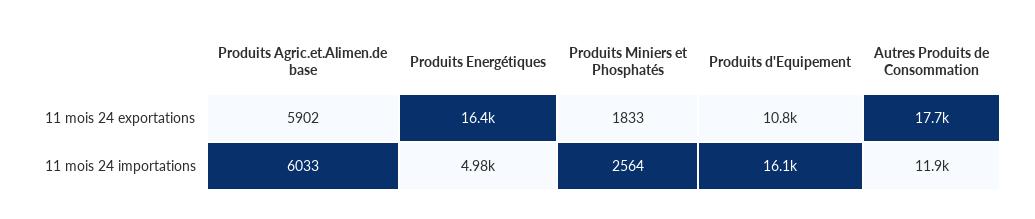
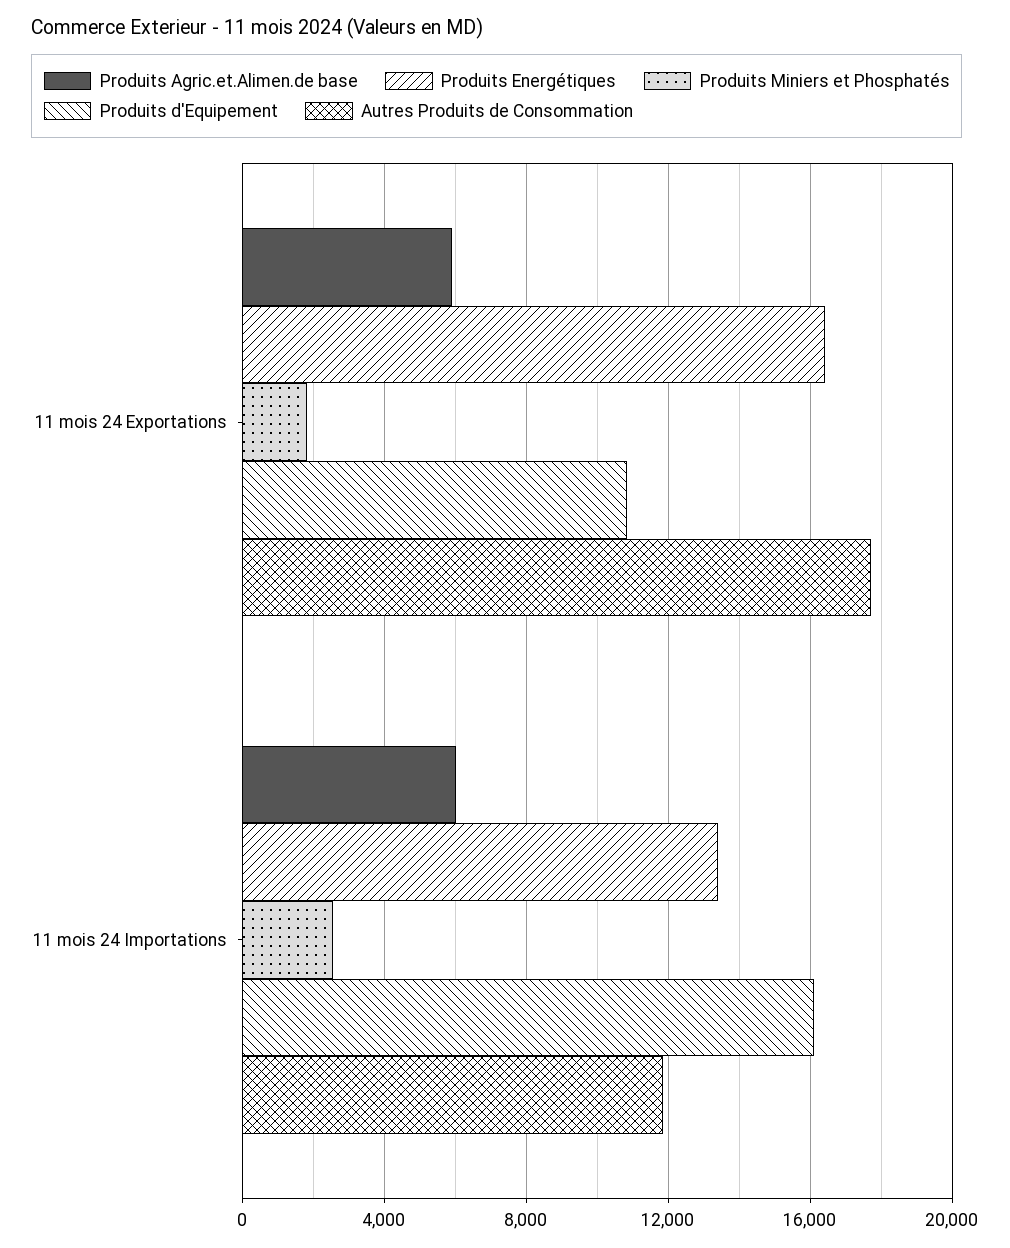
  {
    "Produits Agric.et.Alimen.de base": {
      "11 mois 24 exportations": 5902,
      "11 mois 24 importations": 6033
    },
    "Produits Energétiques": {
      "11 mois 24 exportations": 16400,
-     "11 mois 24 importations": 4980
+     "11 mois 24 importations": 13500
    },
    "Produits Miniers et Phosphatés": {
      "11 mois 24 exportations": 1833,
      "11 mois 24 importations": 2564
    },
    "Produits d'Equipement": {
      "11 mois 24 exportations": 10800,
      "11 mois 24 importations": 16100
    },
    "Autres Produits de Consommation": {
      "11 mois 24 exportations": 17700,
      "11 mois 24 importations": 11900
    }
  }

